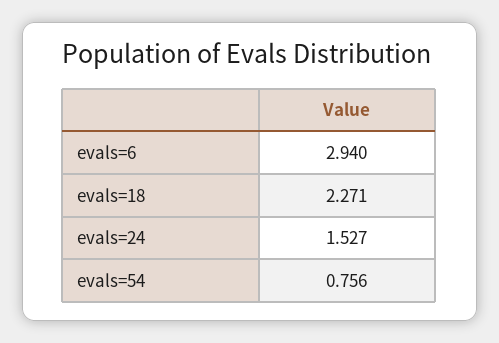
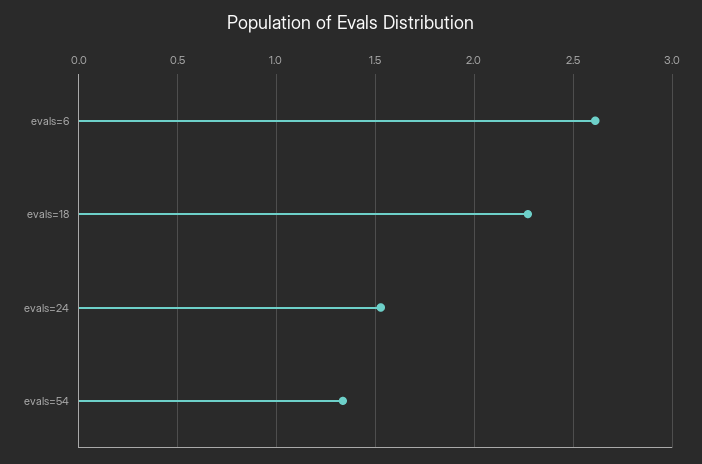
  {
-   "evals=6": 2.94,
+   "evals=6": 2.6,
    "evals=18": 2.271,
    "evals=24": 1.527,
-   "evals=54": 0.756
+   "evals=54": 1.35
  }

